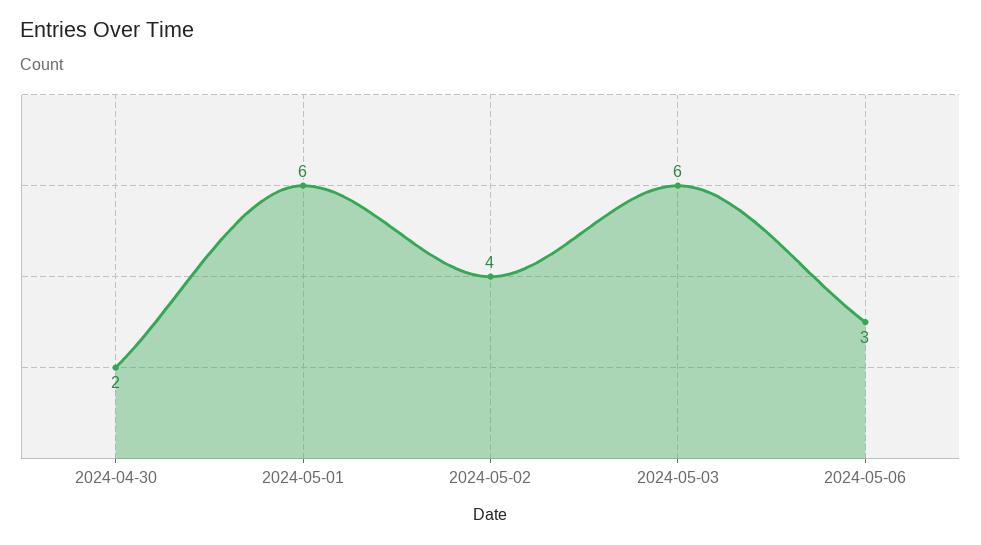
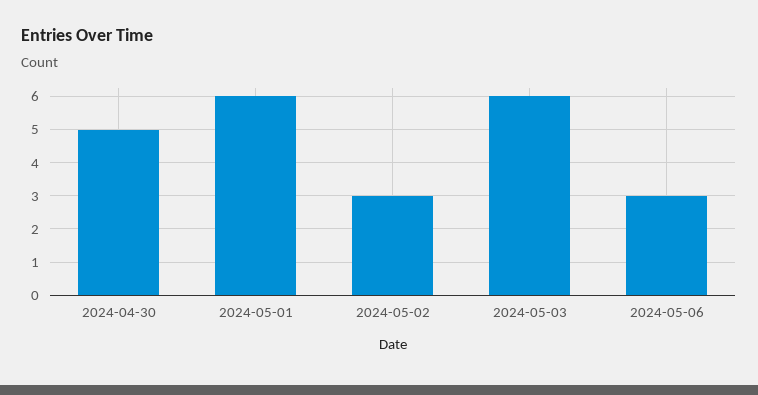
  {
-   "2024-04-30": 2,
+   "2024-04-30": 5,
    "2024-05-01": 6,
-   "2024-05-02": 4,
+   "2024-05-02": 3,
    "2024-05-03": 6,
    "2024-05-06": 3
  }

